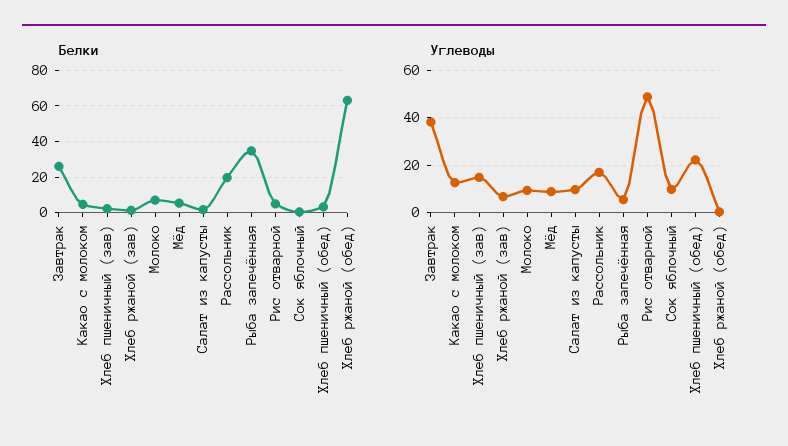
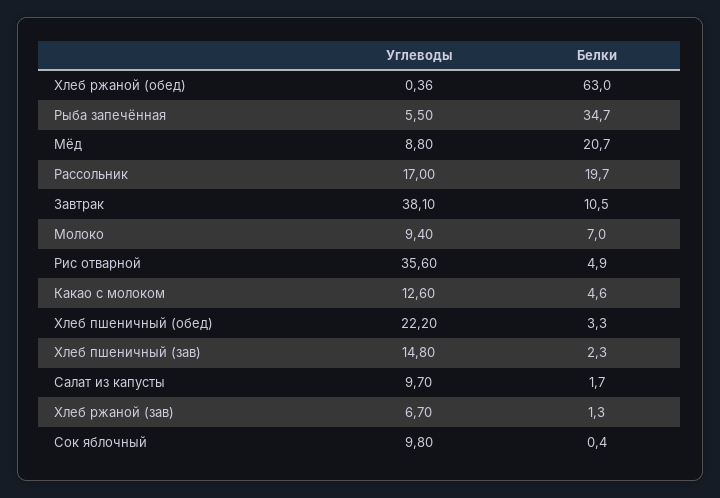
  {
    "Белки": {
-     "Завтрак": 25,
+     "Завтрак": 10.5,
      "Какао с молоком": 4.6,
      "Хлеб пшеничный (зав)": 2.3,
      "Хлеб ржаной (зав)": 1.3,
      "Молоко": 7,
-     "Мёд": 5,
+     "Мёд": 20.7,
      "Салат из капусты": 1.7,
      "Рассольник": 19.7,
      "Рыба запечённая": 34.7,
      "Рис отварной": 4.9,
      "Сок яблочный": 0.4,
      "Хлеб пшеничный (обед)": 3.3,
      "Хлеб ржаной (обед)": 63
    },
    "Углеводы": {
      "Завтрак": 38.1,
      "Какао с молоком": 12.6,
      "Хлеб пшеничный (зав)": 14.8,
      "Хлеб ржаной (зав)": 6.7,
      "Молоко": 9.4,
      "Мёд": 8.8,
      "Салат из капусты": 9.7,
      "Рассольник": 17,
      "Рыба запечённая": 5.5,
-     "Рис отварной": 50,
+     "Рис отварной": 35.6,
      "Сок яблочный": 9.8,
      "Хлеб пшеничный (обед)": 22.2,
      "Хлеб ржаной (обед)": 0.36
    }
  }

